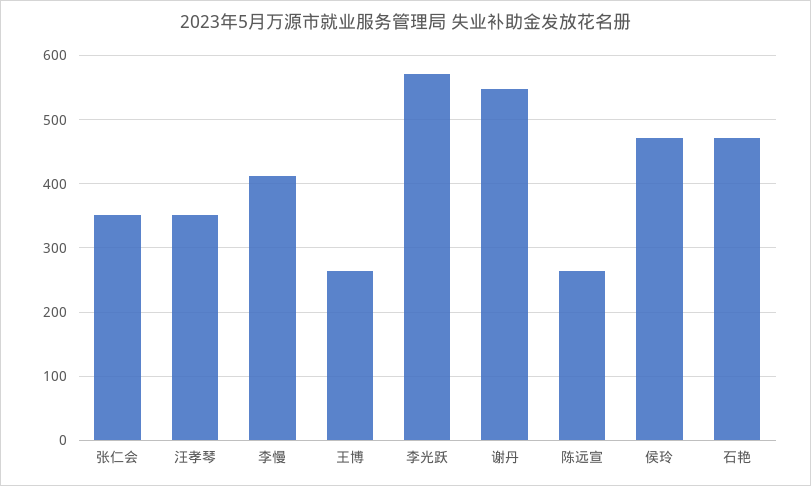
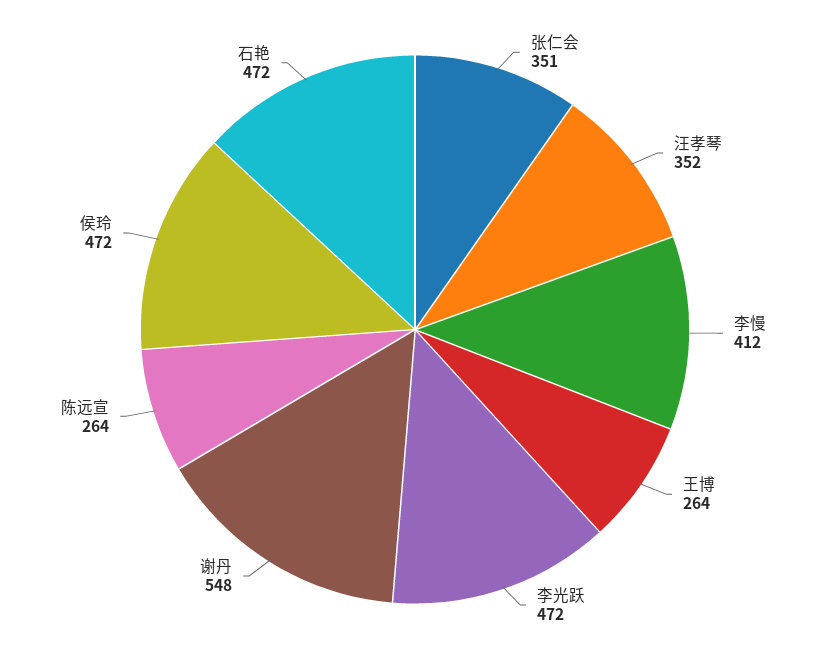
  {
    "张仁会": 351,
    "汪孝琴": 352,
    "李慢": 412,
    "王博": 264,
-   "李光跃": 570,
+   "李光跃": 472,
    "谢丹": 548,
    "陈远宣": 264,
    "侯玲": 472,
    "石艳": 472
  }

